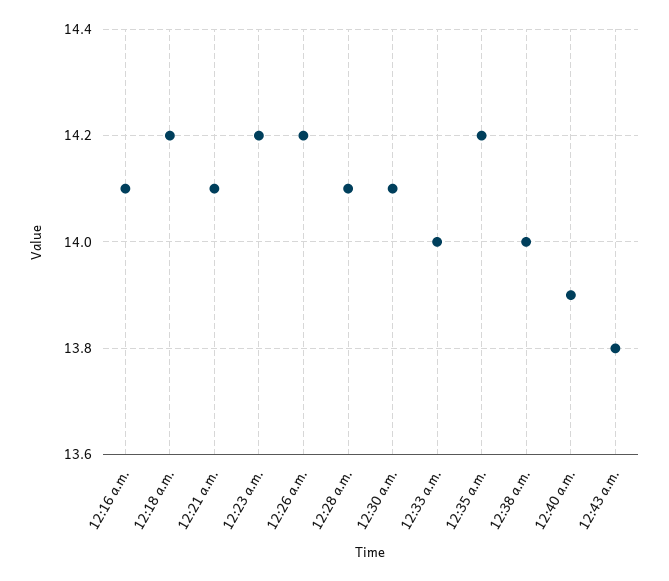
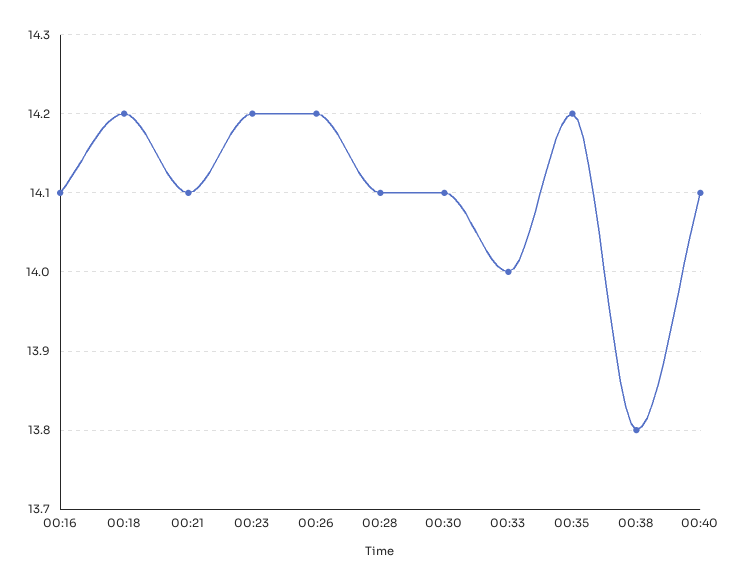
  {
    "12:16 a.m.": 14.1,
    "12:18 a.m.": 14.2,
    "12:21 a.m.": 14.1,
    "12:23 a.m.": 14.2,
    "12:26 a.m.": 14.2,
    "12:28 a.m.": 14.1,
    "12:30 a.m.": 14.1,
    "12:33 a.m.": 14,
    "12:35 a.m.": 14.2,
-   "12:38 a.m.": 14,
+   "12:38 a.m.": 13.8,
-   "12:40 a.m.": 13.9,
+   "12:40 a.m.": 14.1
-   "12:43 a.m.": 13.8
  }

